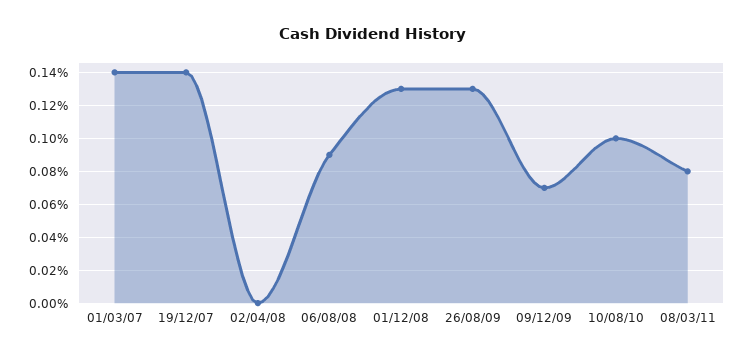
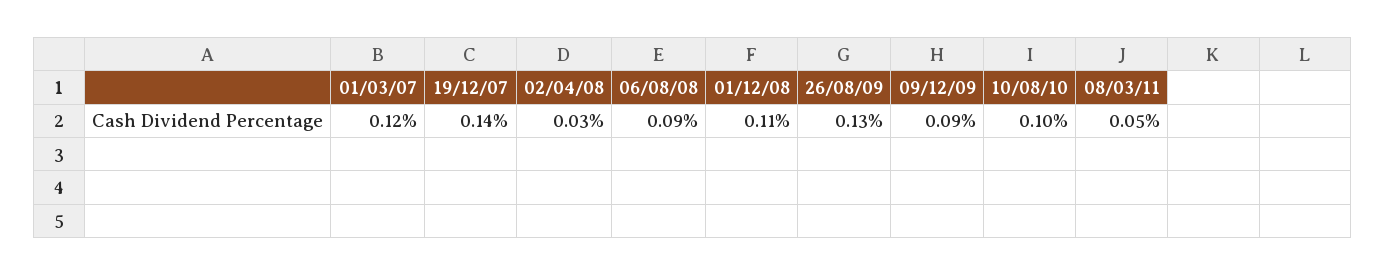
  {
-   "01/03/07": 0.14,
+   "01/03/07": 0.12,
    "19/12/07": 0.14,
-   "02/04/08": 0,
+   "02/04/08": 0.03,
    "06/08/08": 0.09,
-   "01/12/08": 0.13,
+   "01/12/08": 0.11,
    "26/08/09": 0.13,
-   "09/12/09": 0.07,
+   "09/12/09": 0.09,
    "10/08/10": 0.1,
-   "08/03/11": 0.08
+   "08/03/11": 0.05
  }

